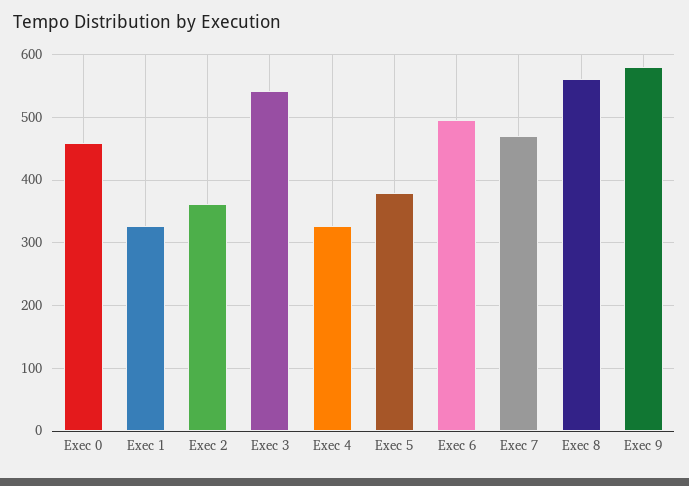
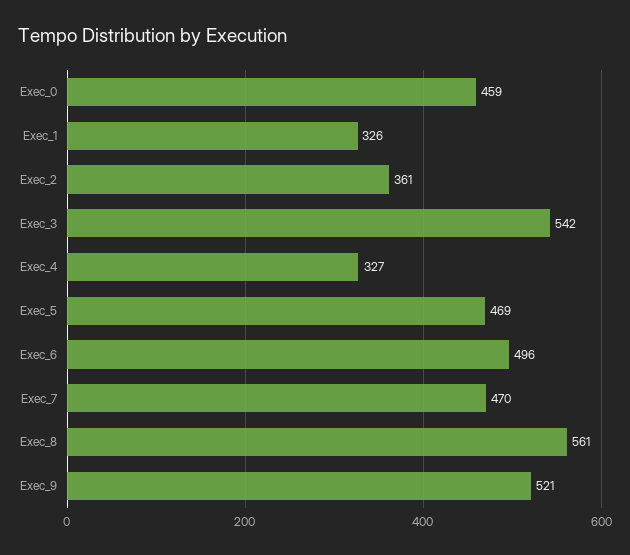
  {
    "Exec 0": 459,
    "Exec 1": 326,
    "Exec 2": 361,
    "Exec 3": 542,
    "Exec 4": 327,
-   "Exec 5": 380,
+   "Exec 5": 469,
    "Exec 6": 496,
    "Exec 7": 470,
    "Exec 8": 561,
-   "Exec 9": 580
+   "Exec 9": 521
  }

